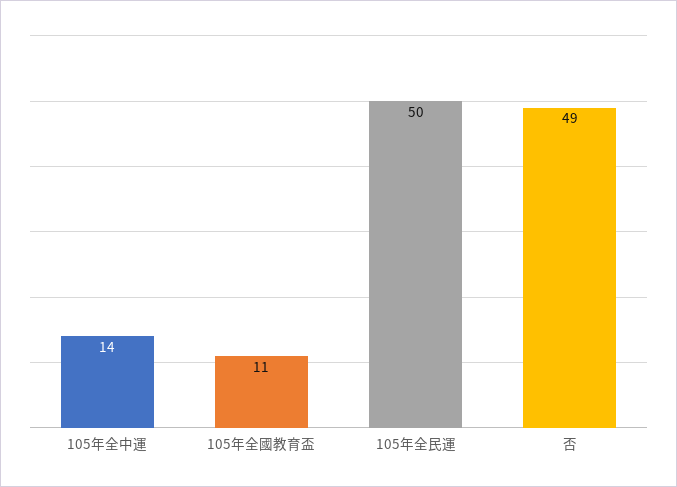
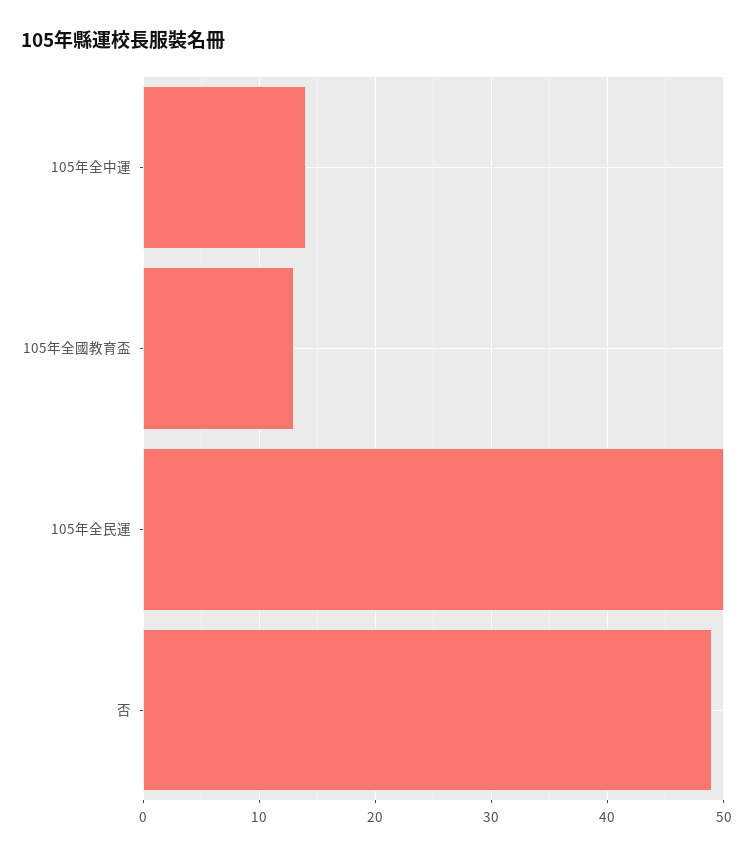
  {
    "105年全中運": 14,
-   "105年全國教育盃": 11,
+   "105年全國教育盃": 13,
    "105年全民運": 50,
    "否": 49
  }

